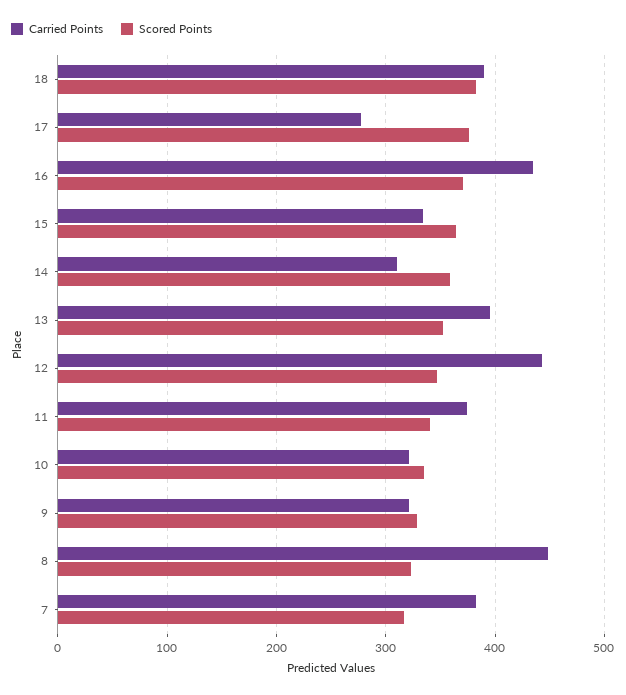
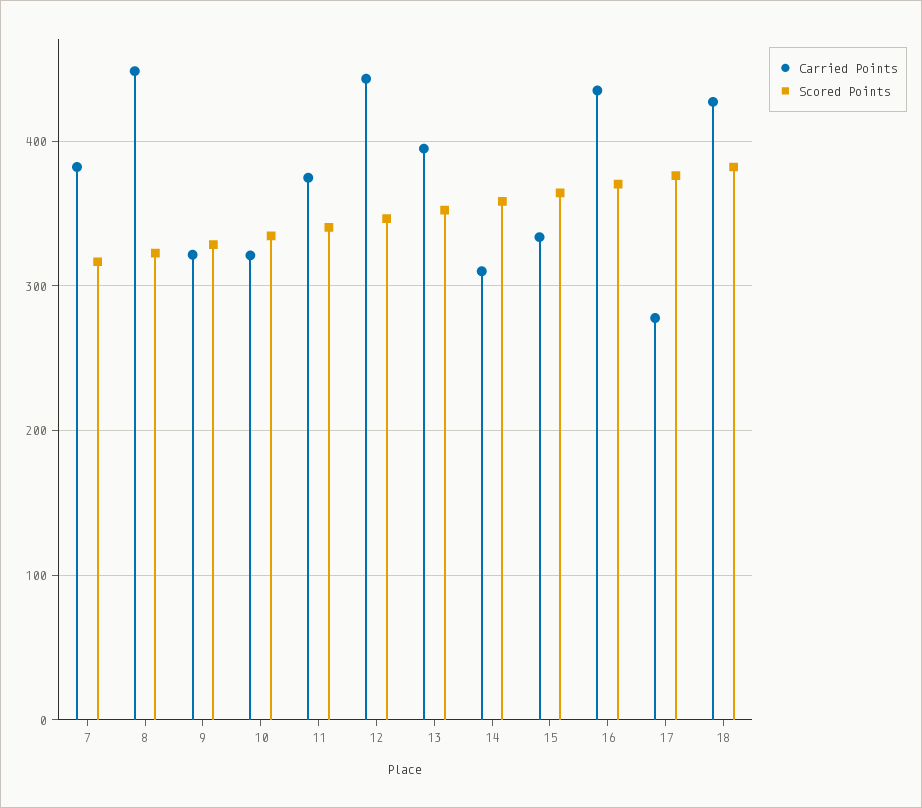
  {
    "Carried Points": {
-     "18": 390,
+     "18": 430,
      "17": 280,
      "16": 430,
      "15": 330,
      "14": 310,
      "13": 390,
      "12": 440,
      "11": 370,
      "10": 320,
      "9": 320,
      "8": 450,
      "7": 380
    },
    "Scored Points": {
      "18": 380,
      "17": 380,
      "16": 370,
      "15": 360,
      "14": 360,
      "13": 350,
      "12": 350,
      "11": 340,
      "10": 330,
      "9": 330,
      "8": 320,
      "7": 320
    }
  }

